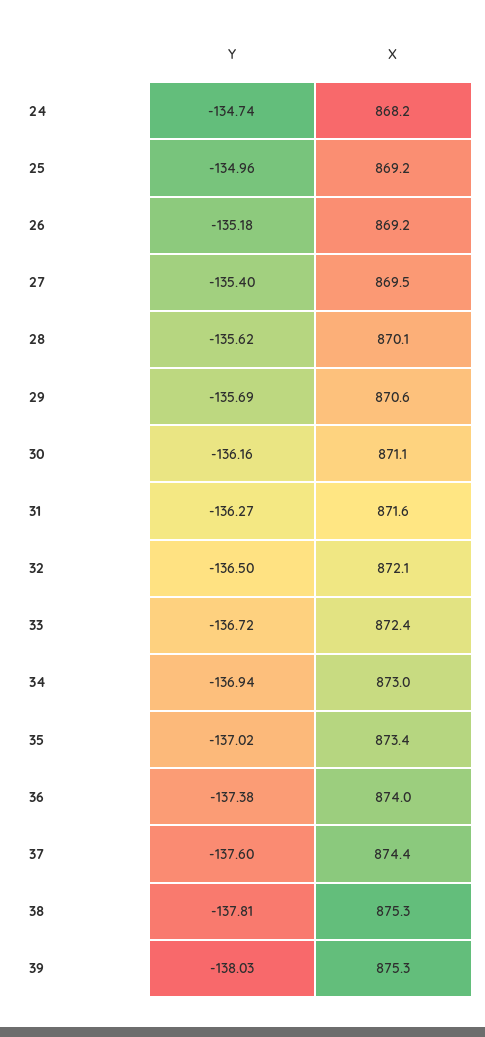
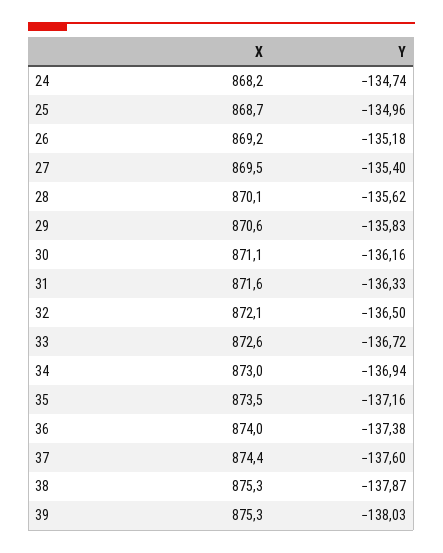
  {
    "Y": {
      "24": -134.74,
      "25": -134.96,
      "26": -135.18,
      "27": -135.4,
      "28": -135.62,
-     "29": -135.69,
+     "29": -135.83,
      "30": -136.16,
-     "31": -136.27,
+     "31": -136.33,
      "32": -136.5,
      "33": -136.72,
      "34": -136.94,
-     "35": -137.02,
+     "35": -137.16,
      "36": -137.38,
      "37": -137.6,
-     "38": -137.81,
+     "38": -137.87,
      "39": -138.03
    },
    "X": {
      "24": 868.2,
-     "25": 869.2,
+     "25": 868.7,
      "26": 869.2,
      "27": 869.5,
      "28": 870.1,
      "29": 870.6,
      "30": 871.1,
      "31": 871.6,
      "32": 872.1,
-     "33": 872.4,
+     "33": 872.6,
      "34": 873,
-     "35": 873.4,
+     "35": 873.5,
      "36": 874,
      "37": 874.4,
      "38": 875.3,
      "39": 875.3
    }
  }

